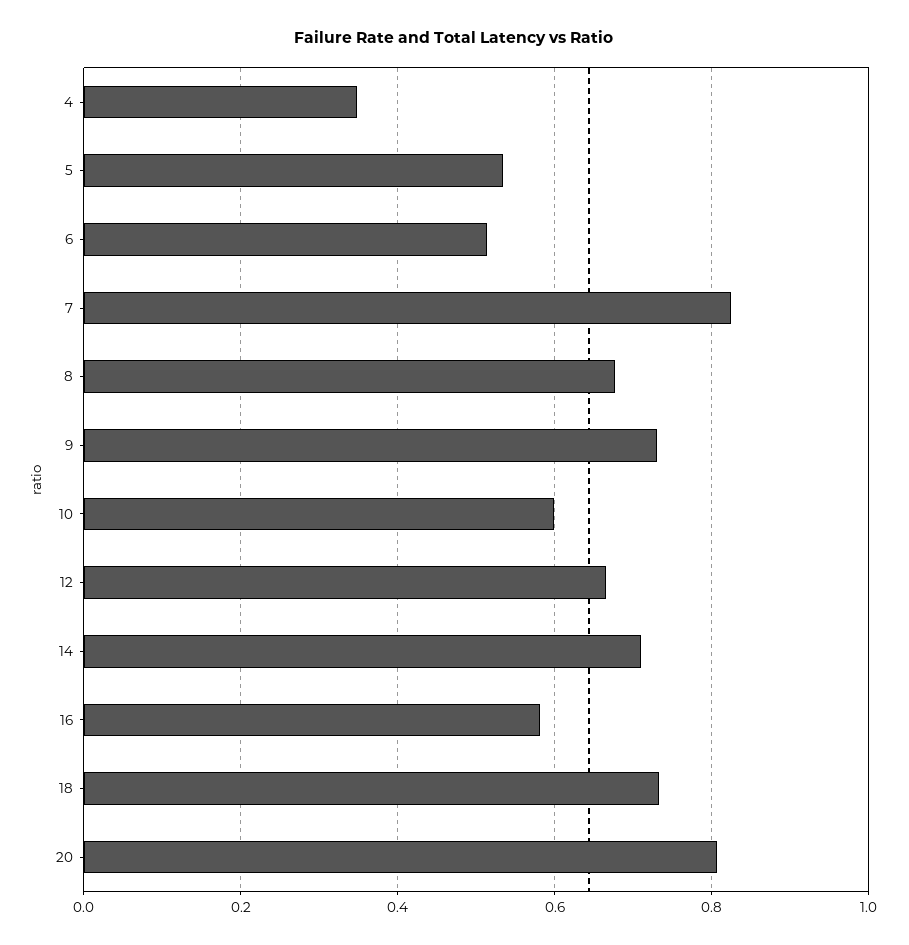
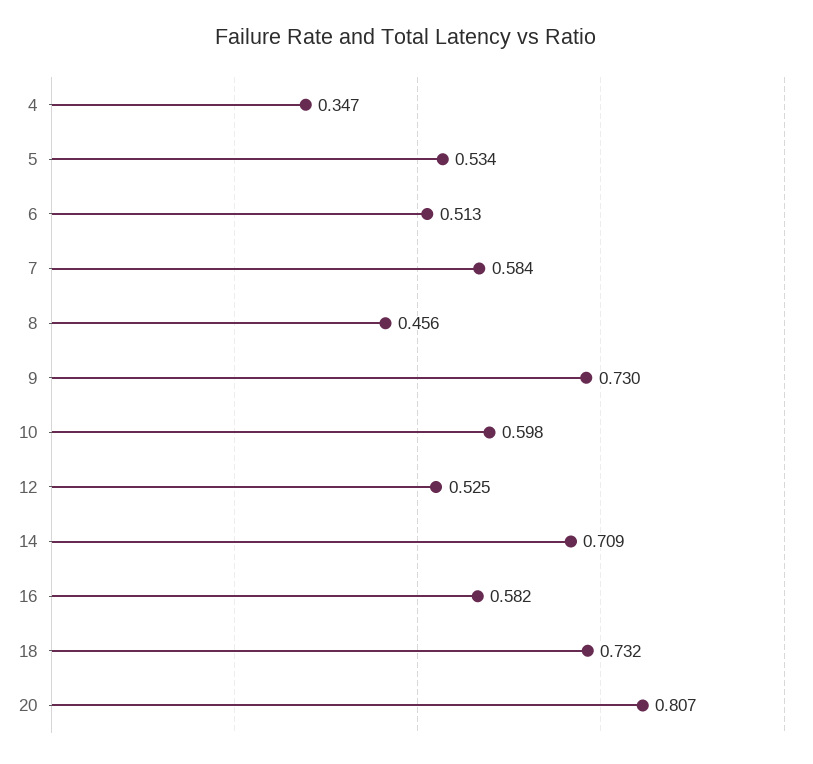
  {
    "4": 0.347,
    "5": 0.534,
    "6": 0.513,
-   "7": 0.82,
+   "7": 0.584,
-   "8": 0.68,
+   "8": 0.456,
    "9": 0.73,
    "10": 0.598,
-   "12": 0.66,
+   "12": 0.525,
    "14": 0.709,
    "16": 0.582,
    "18": 0.732,
    "20": 0.807
  }

